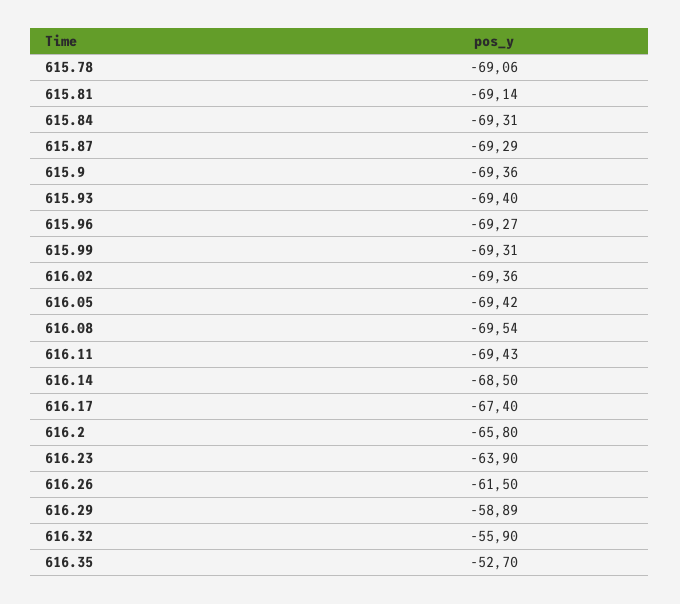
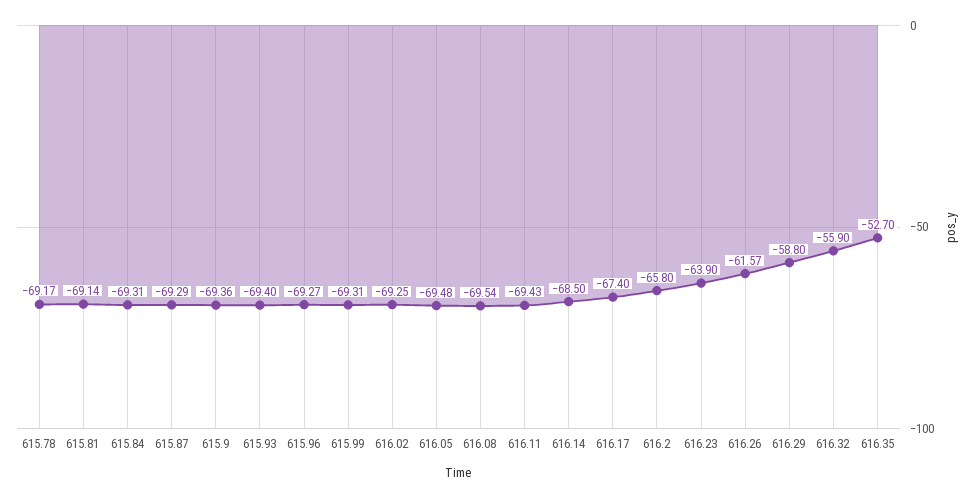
  {
-   "615.78": -69.06,
+   "615.78": -69.17,
    "615.81": -69.14,
    "615.84": -69.31,
    "615.87": -69.29,
    "615.9": -69.36,
    "615.93": -69.4,
    "615.96": -69.27,
    "615.99": -69.31,
-   "616.02": -69.36,
+   "616.02": -69.25,
-   "616.05": -69.42,
+   "616.05": -69.48,
    "616.08": -69.54,
    "616.11": -69.43,
    "616.14": -68.5,
    "616.17": -67.4,
    "616.2": -65.8,
    "616.23": -63.9,
-   "616.26": -61.5,
+   "616.26": -61.57,
-   "616.29": -58.89,
+   "616.29": -58.8,
    "616.32": -55.9,
    "616.35": -52.7
  }

